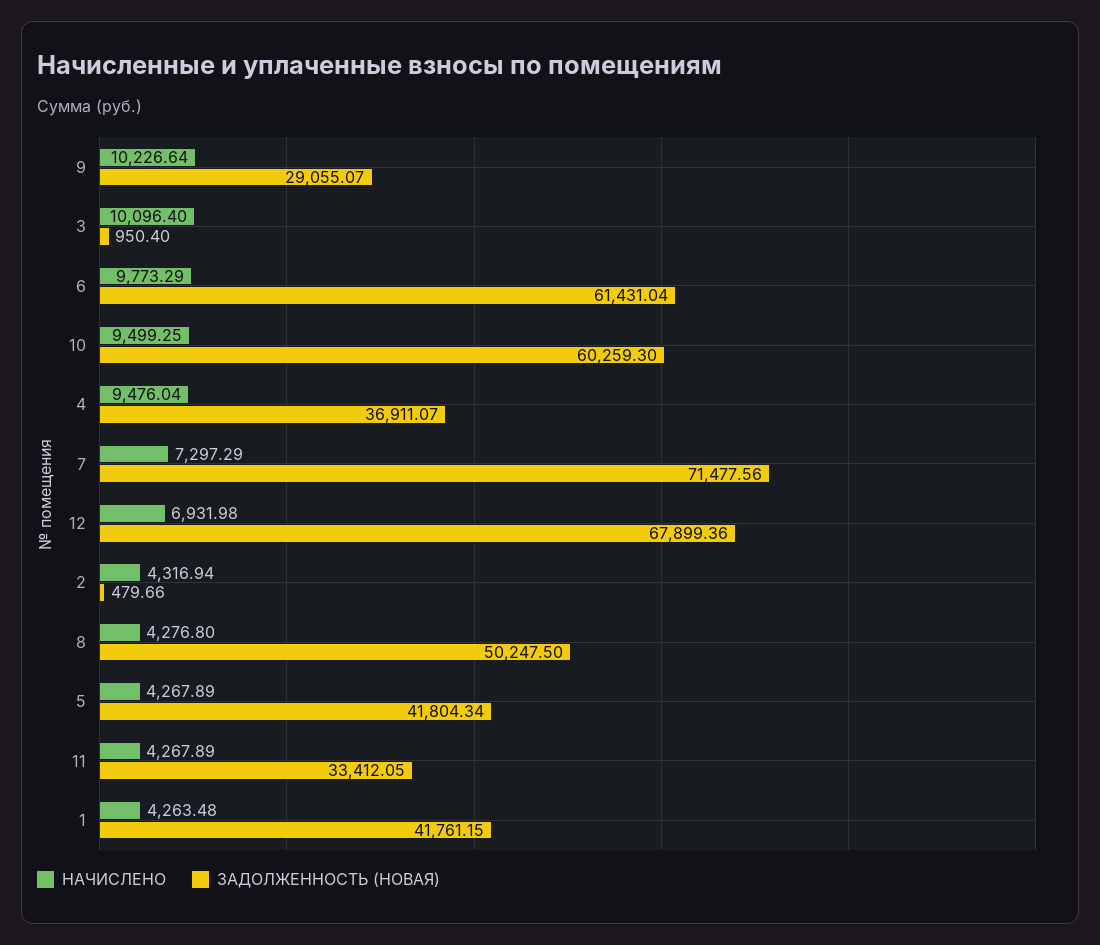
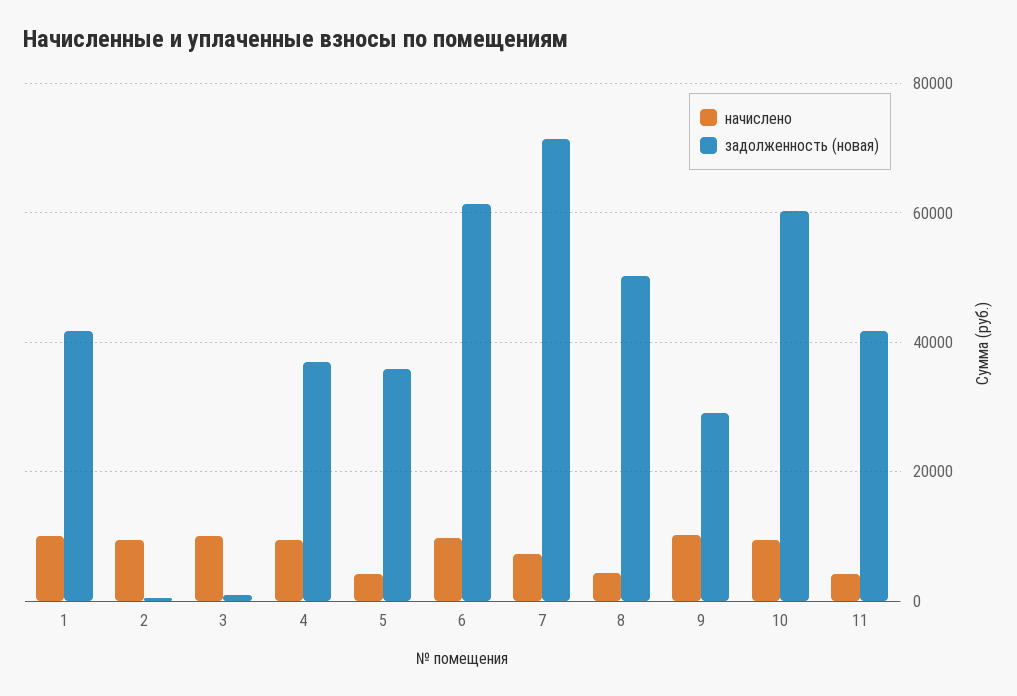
  {
    "НАЧИСЛЕНО": {
      "9": 10226.64,
      "3": 10096.4,
      "6": 9773.29,
      "10": 9499.25,
      "4": 9476.04,
      "7": 7297.29,
-     "12": 6931.98,
-     "2": 4316.94,
+     "2": 10000,
      "8": 4276.8,
      "5": 4267.89,
      "11": 4267.89,
-     "1": 4263.48
+     "1": 10000
    },
    "ЗАДОЛЖЕННОСТЬ (НОВАЯ)": {
      "9": 29055.07,
      "3": 950.4,
      "6": 61431.04,
      "10": 60259.3,
      "4": 36911.07,
      "7": 71477.56,
-     "12": 67899.36,
      "2": 479.66,
      "8": 50247.5,
-     "5": 41804.34,
+     "5": 36000,
-     "11": 33412.05,
+     "11": 42000,
      "1": 41761.15
    }
  }

